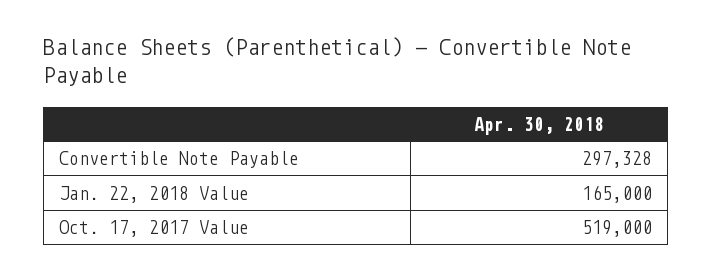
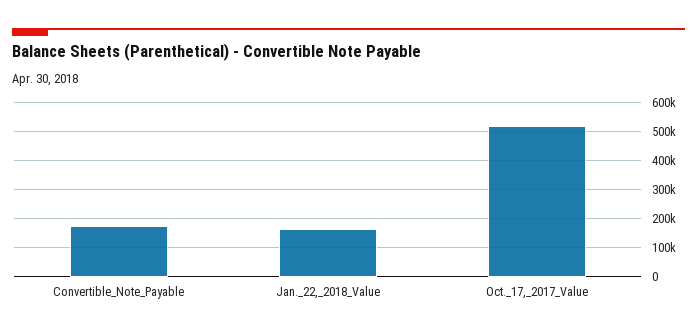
  {
-   "Convertible Note Payable": 297328,
+   "Convertible Note Payable": 175000,
    "Jan. 22, 2018 Value": 165000,
    "Oct. 17, 2017 Value": 519000
  }

